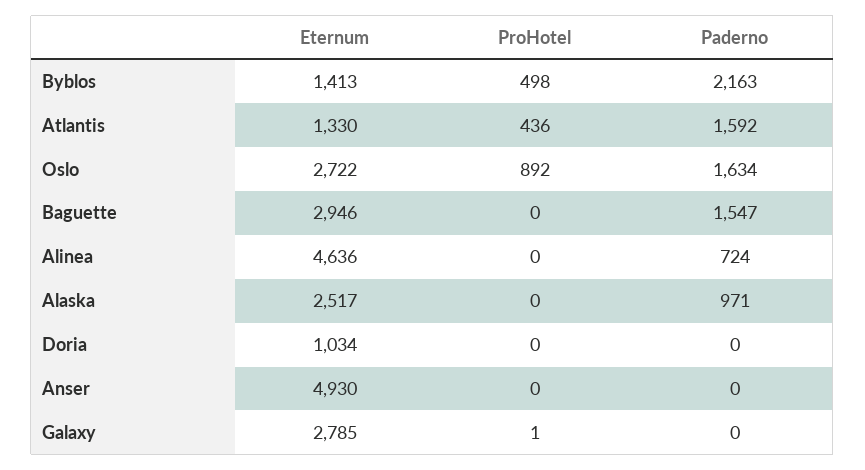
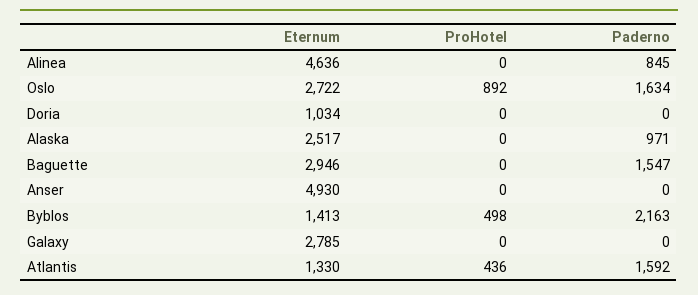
  {
    "Eternum": {
      "Byblos": 1413,
      "Atlantis": 1330,
      "Oslo": 2722,
      "Baguette": 2946,
      "Alinea": 4636,
      "Alaska": 2517,
      "Doria": 1034,
      "Anser": 4930,
      "Galaxy": 2785
    },
    "ProHotel": {
      "Byblos": 498,
      "Atlantis": 436,
      "Oslo": 892,
      "Baguette": 0,
      "Alinea": 0,
      "Alaska": 0,
      "Doria": 0,
      "Anser": 0,
-     "Galaxy": 1
+     "Galaxy": 0
    },
    "Paderno": {
      "Byblos": 2163,
      "Atlantis": 1592,
      "Oslo": 1634,
      "Baguette": 1547,
-     "Alinea": 724,
+     "Alinea": 845,
      "Alaska": 971,
      "Doria": 0,
      "Anser": 0,
      "Galaxy": 0
    }
  }

